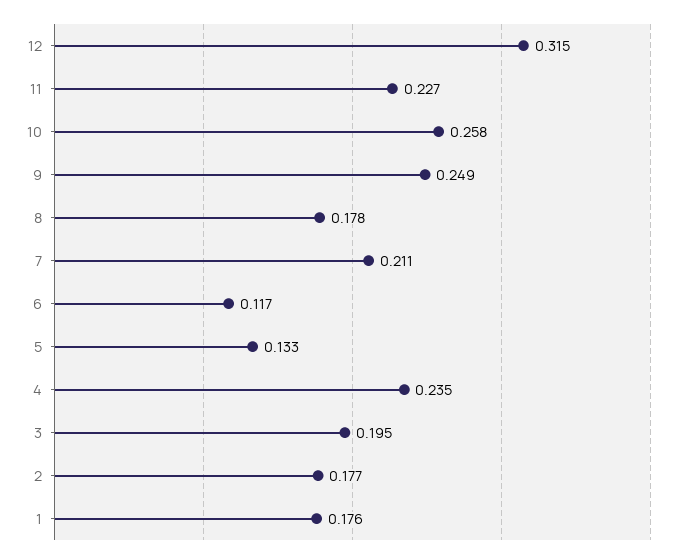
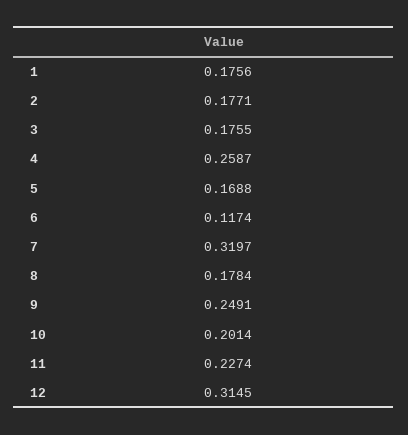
  {
    "12": 0.3145,
    "11": 0.2274,
-   "10": 0.258,
+   "10": 0.2014,
    "9": 0.2491,
    "8": 0.1784,
-   "7": 0.211,
+   "7": 0.3197,
    "6": 0.1174,
-   "5": 0.133,
+   "5": 0.1688,
-   "4": 0.235,
+   "4": 0.2587,
-   "3": 0.195,
+   "3": 0.1755,
    "2": 0.1771,
    "1": 0.1756
  }

